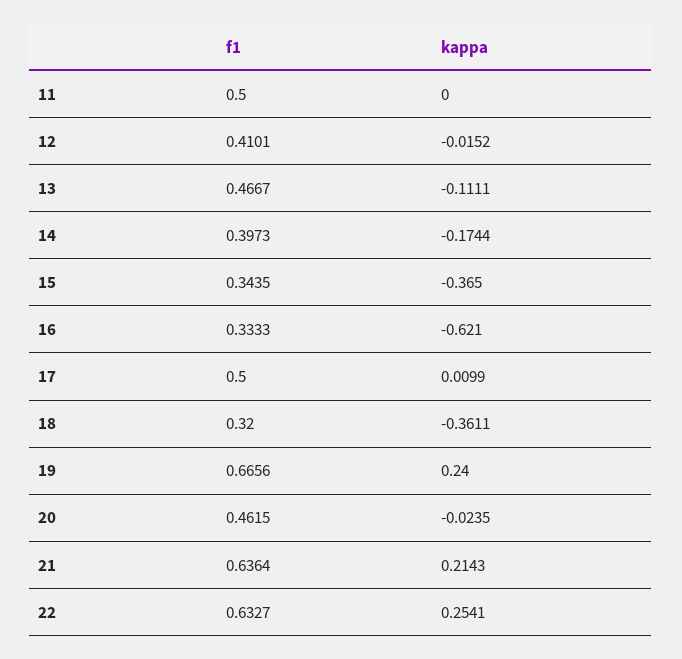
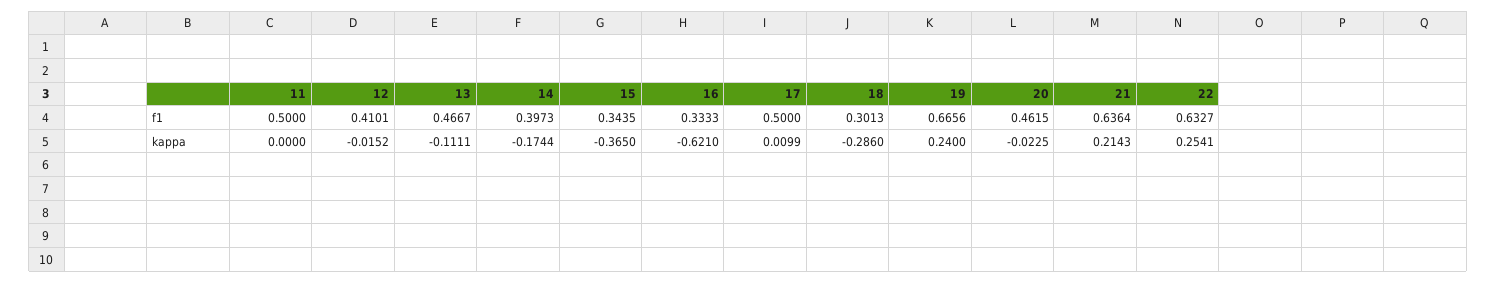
  {
    "f1": {
      "11": 0.5,
      "12": 0.4101,
      "13": 0.4667,
      "14": 0.3973,
      "15": 0.3435,
      "16": 0.3333,
      "17": 0.5,
-     "18": 0.32,
+     "18": 0.3013,
      "19": 0.6656,
      "20": 0.4615,
      "21": 0.6364,
      "22": 0.6327
    },
    "kappa": {
      "11": 0,
      "12": -0.0152,
      "13": -0.1111,
      "14": -0.1744,
      "15": -0.365,
      "16": -0.621,
      "17": 0.0099,
-     "18": -0.3611,
+     "18": -0.286,
      "19": 0.24,
-     "20": -0.0235,
+     "20": -0.0225,
      "21": 0.2143,
      "22": 0.2541
    }
  }

